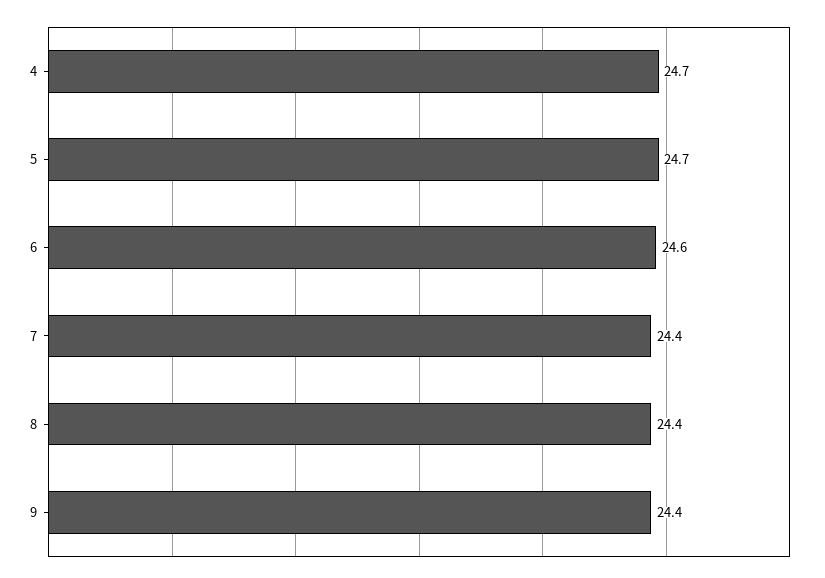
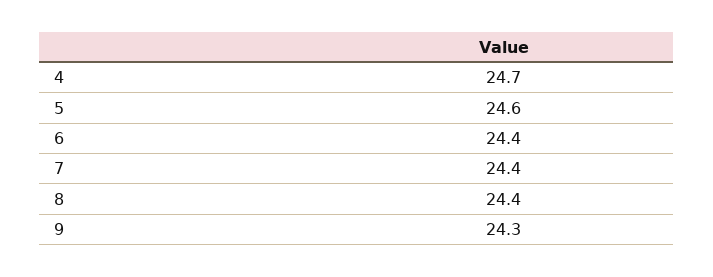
  {
    "4": 24.7,
-   "5": 24.7,
+   "5": 24.6,
-   "6": 24.6,
+   "6": 24.4,
    "7": 24.4,
    "8": 24.4,
-   "9": 24.4
+   "9": 24.3
  }

